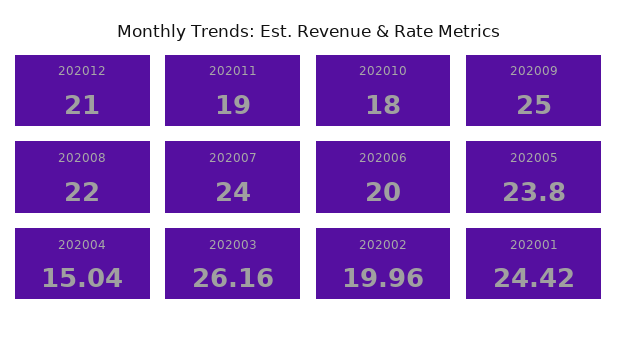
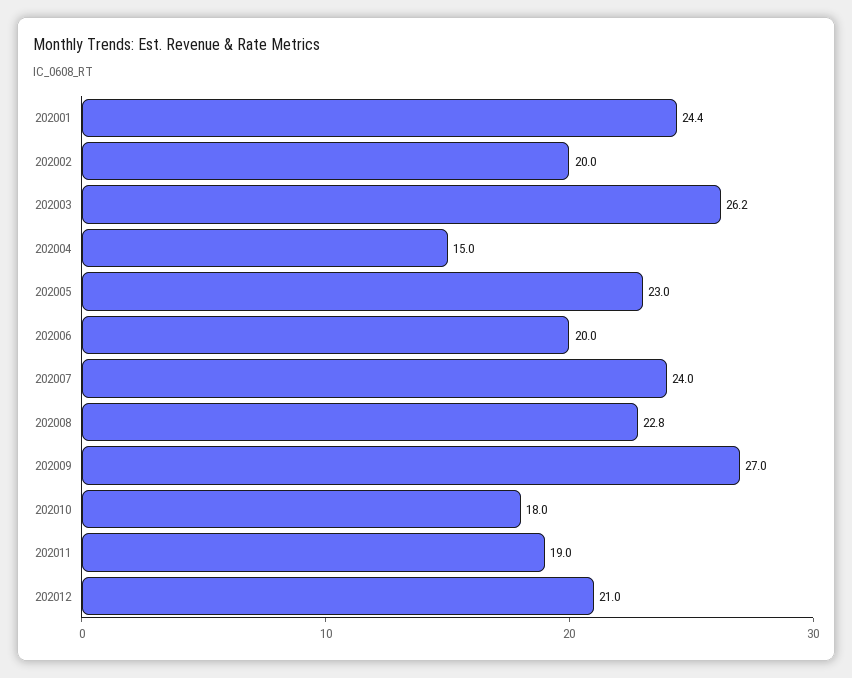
  {
    "202012": 21,
    "202011": 19,
    "202010": 18,
-   "202009": 25,
+   "202009": 27,
-   "202008": 22,
+   "202008": 22.8,
    "202007": 24,
    "202006": 20,
-   "202005": 23.8,
+   "202005": 23,
    "202004": 15.04,
    "202003": 26.16,
    "202002": 19.96,
    "202001": 24.42
  }

